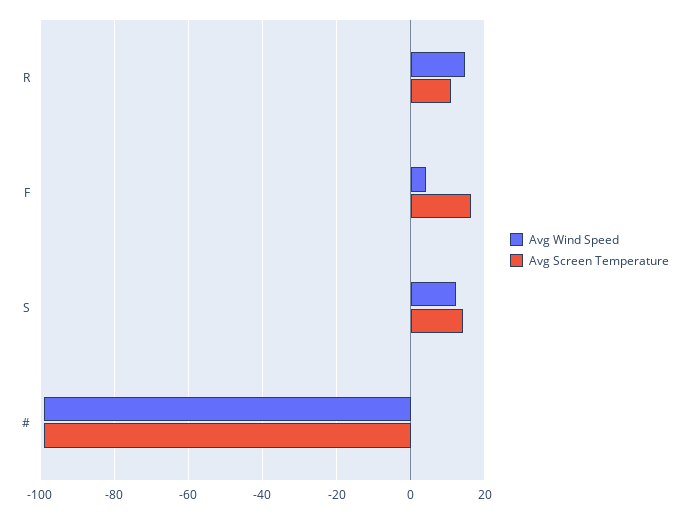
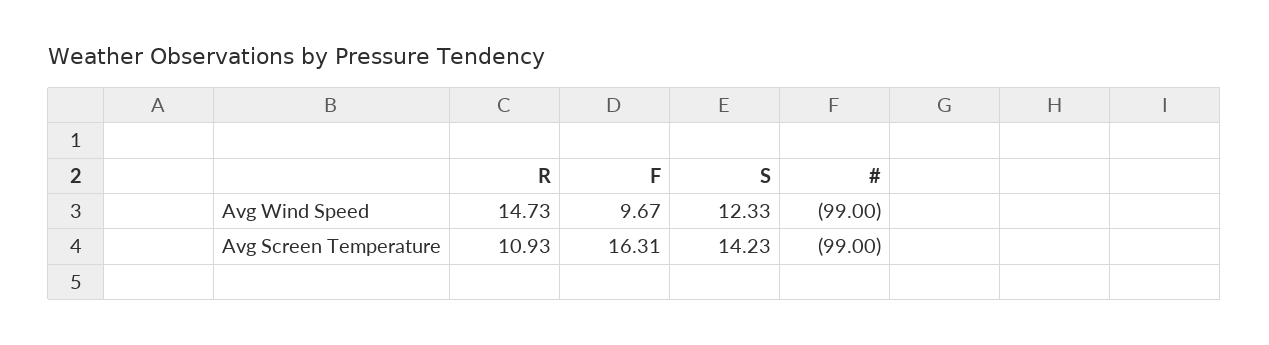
  {
    "Avg Wind Speed": {
      "R": 14.73,
-     "F": 4,
+     "F": 9.67,
      "S": 12.33,
      "#": -99
    },
    "Avg Screen Temperature": {
      "R": 10.93,
      "F": 16.31,
      "S": 14.23,
      "#": -99
    }
  }

